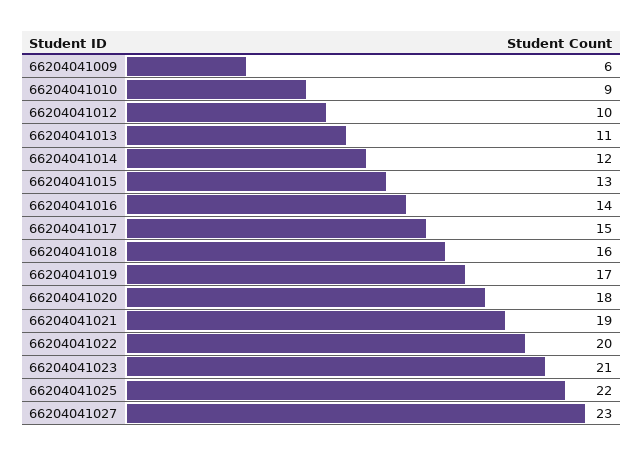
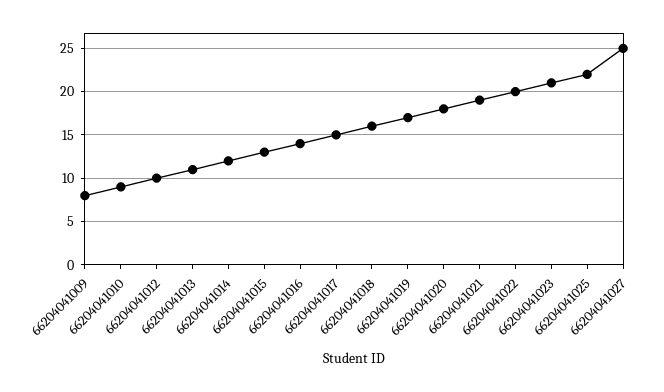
  {
-   "66204041009": 6,
+   "66204041009": 8,
    "66204041010": 9,
    "66204041012": 10,
    "66204041013": 11,
    "66204041014": 12,
    "66204041015": 13,
    "66204041016": 14,
    "66204041017": 15,
    "66204041018": 16,
    "66204041019": 17,
    "66204041020": 18,
    "66204041021": 19,
    "66204041022": 20,
    "66204041023": 21,
    "66204041025": 22,
-   "66204041027": 23
+   "66204041027": 25
  }

